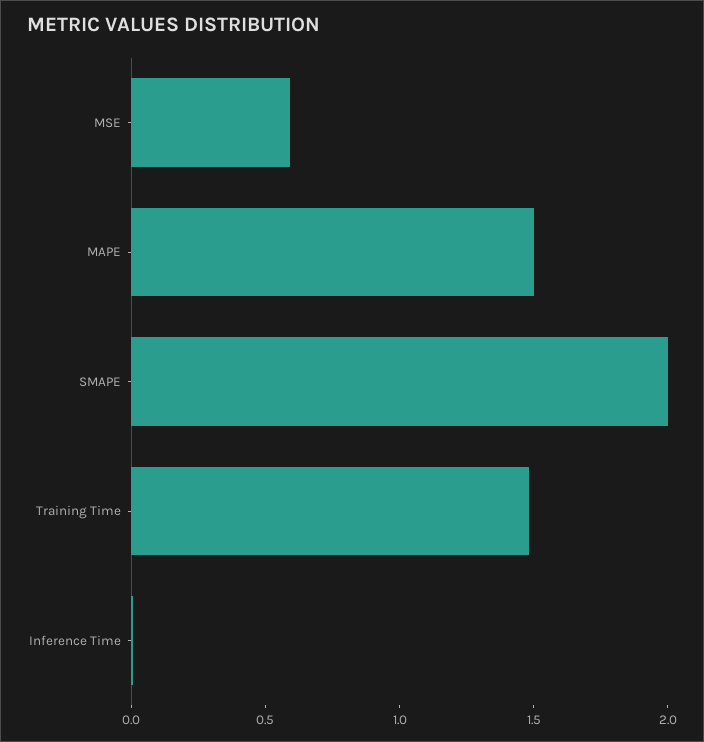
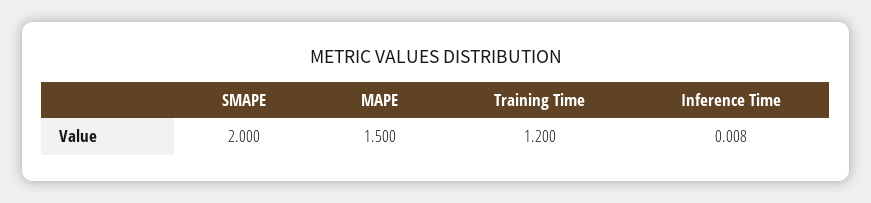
  {
-   "MSE": 0.6,
    "MAPE": 1.5,
    "SMAPE": 2,
-   "Training Time": 1.5,
+   "Training Time": 1.2,
    "Inference Time": 0.008
  }

